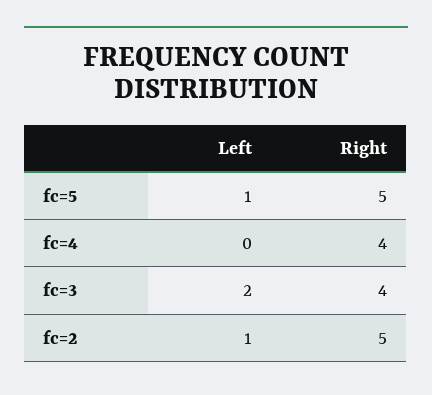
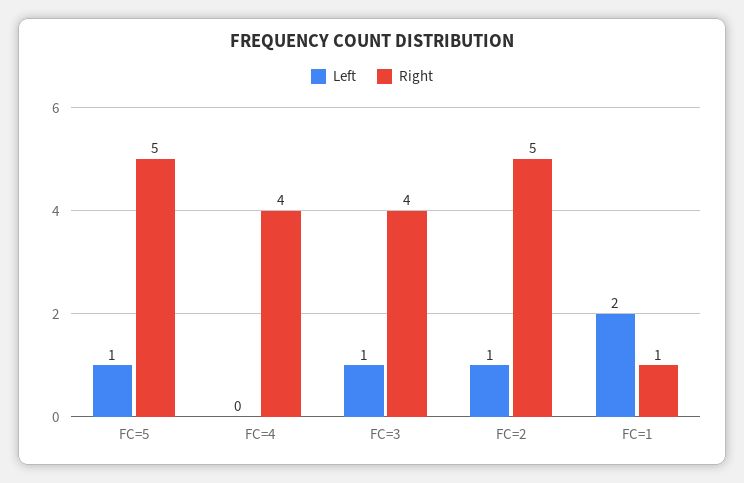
  {
    "Left": {
      "fc=5": 1,
      "fc=4": 0,
-     "fc=3": 2,
+     "fc=3": 1,
-     "fc=2": 1
+     "fc=2": 1,
+     "FC=1": 2
    },
    "Right": {
      "fc=5": 5,
      "fc=4": 4,
      "fc=3": 4,
-     "fc=2": 5
+     "fc=2": 5,
+     "FC=1": 1
    }
  }

